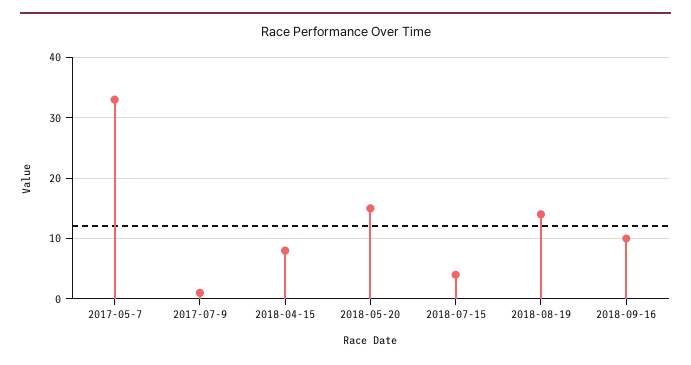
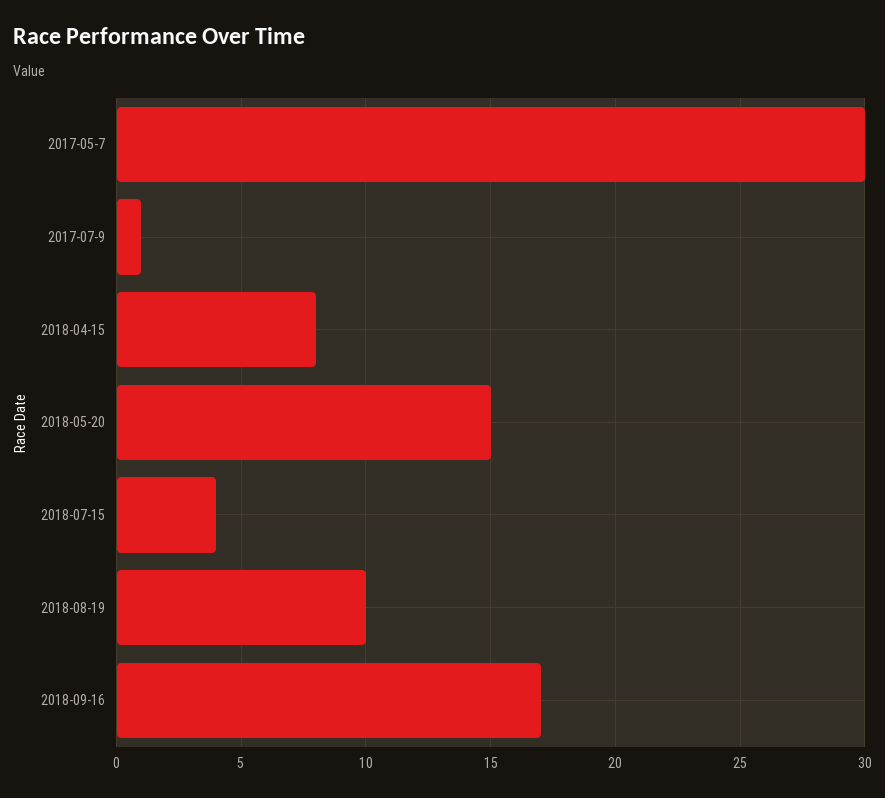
  {
-   "2017-05-7": 33,
+   "2017-05-7": 30,
    "2017-07-9": 1,
    "2018-04-15": 8,
    "2018-05-20": 15,
    "2018-07-15": 4,
-   "2018-08-19": 14,
+   "2018-08-19": 10,
-   "2018-09-16": 10
+   "2018-09-16": 17
  }

